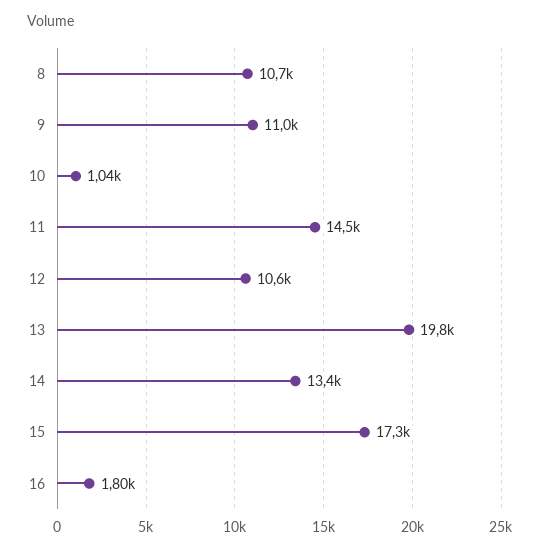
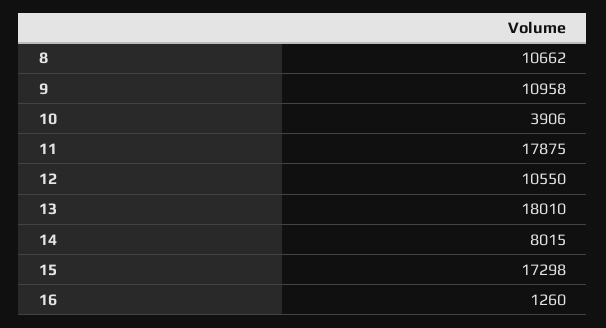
  {
    "8": 10662,
    "9": 10958,
-   "10": 1040,
+   "10": 3906,
-   "11": 14500,
+   "11": 17875,
    "12": 10550,
-   "13": 19800,
+   "13": 18010,
-   "14": 13400,
+   "14": 8015,
    "15": 17298,
-   "16": 1800
+   "16": 1260
  }

